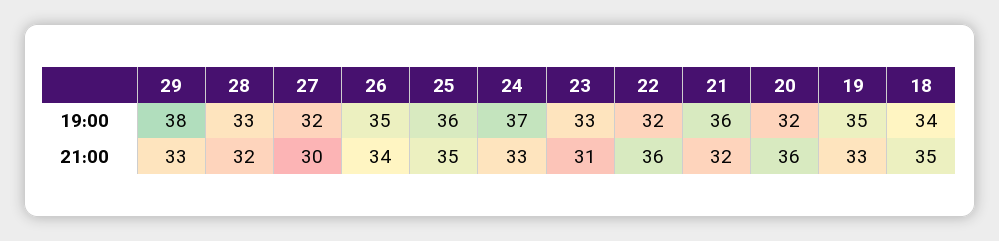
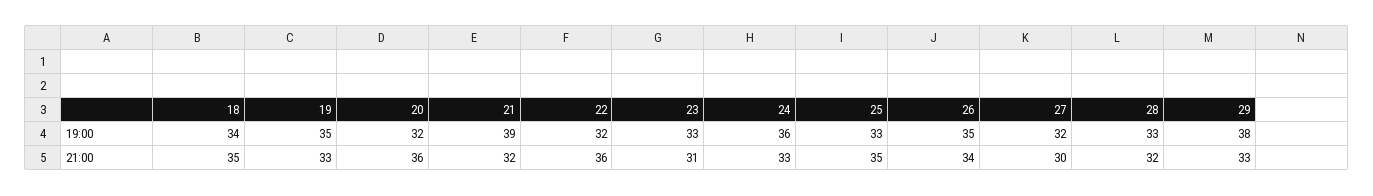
  {
    "29": {
      "19:00": 38,
      "21:00": 33
    },
    "28": {
      "19:00": 33,
      "21:00": 32
    },
    "27": {
      "19:00": 32,
      "21:00": 30
    },
    "26": {
      "19:00": 35,
      "21:00": 34
    },
    "25": {
-     "19:00": 36,
+     "19:00": 33,
      "21:00": 35
    },
    "24": {
-     "19:00": 37,
+     "19:00": 36,
      "21:00": 33
    },
    "23": {
      "19:00": 33,
      "21:00": 31
    },
    "22": {
      "19:00": 32,
      "21:00": 36
    },
    "21": {
-     "19:00": 36,
+     "19:00": 39,
      "21:00": 32
    },
    "20": {
      "19:00": 32,
      "21:00": 36
    },
    "19": {
      "19:00": 35,
      "21:00": 33
    },
    "18": {
      "19:00": 34,
      "21:00": 35
    }
  }

